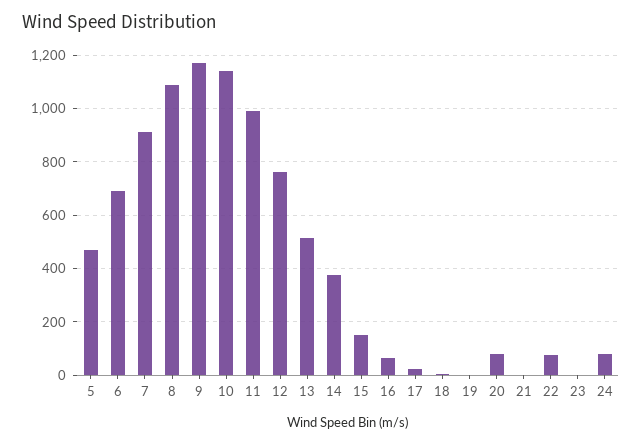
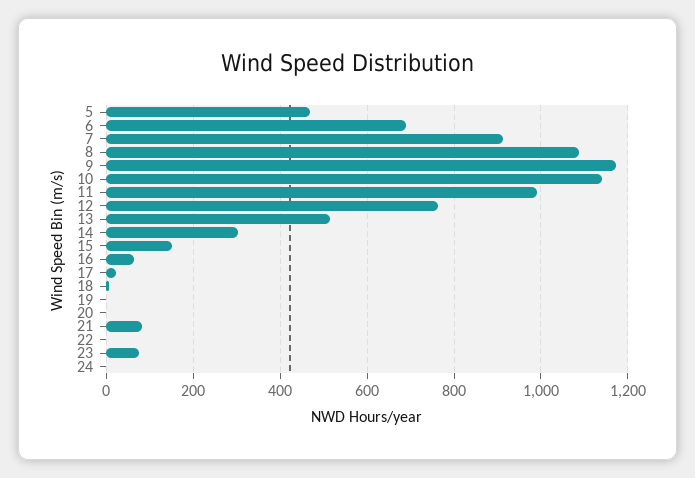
  {
    "5": 460,
    "6": 700,
    "7": 920,
    "8": 1080,
    "9": 1180,
    "10": 1140,
    "11": 1000,
    "12": 760,
    "13": 520,
-   "14": 375,
+   "14": 300,
    "15": 160,
    "16": 60,
    "17": 20,
    "18": 0,
    "19": 0,
-   "20": 75,
+   "20": 0,
-   "21": 0,
+   "21": 80,
-   "22": 75,
+   "22": 0,
-   "23": 0,
+   "23": 80,
-   "24": 75
+   "24": 0
  }

